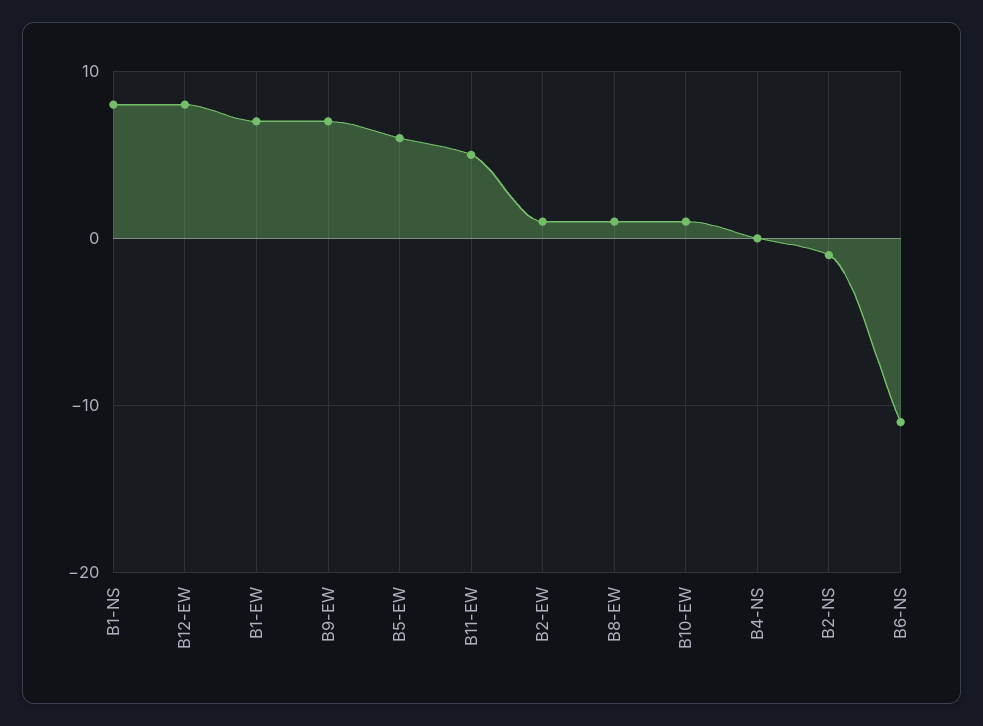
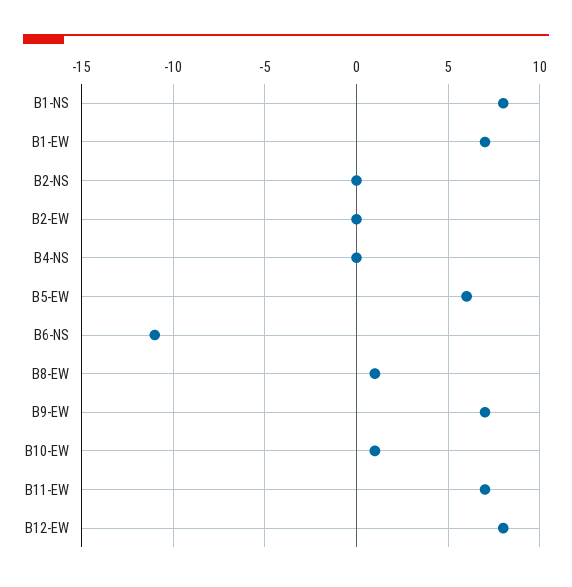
  {
    "B1-NS": 8,
    "B12-EW": 8,
    "B1-EW": 7,
    "B9-EW": 7,
    "B5-EW": 6,
-   "B11-EW": 5,
+   "B11-EW": 7,
-   "B2-EW": 1,
+   "B2-EW": 0,
    "B8-EW": 1,
    "B10-EW": 1,
    "B4-NS": 0,
-   "B2-NS": -1,
+   "B2-NS": 0,
    "B6-NS": -11
  }

